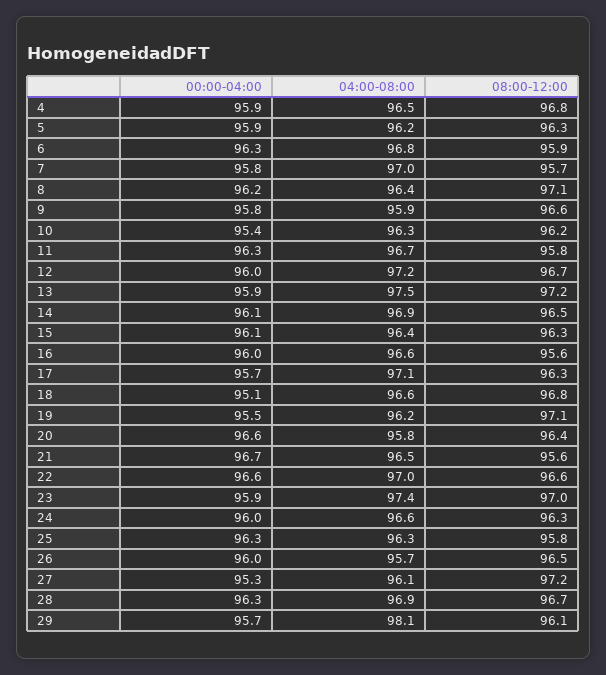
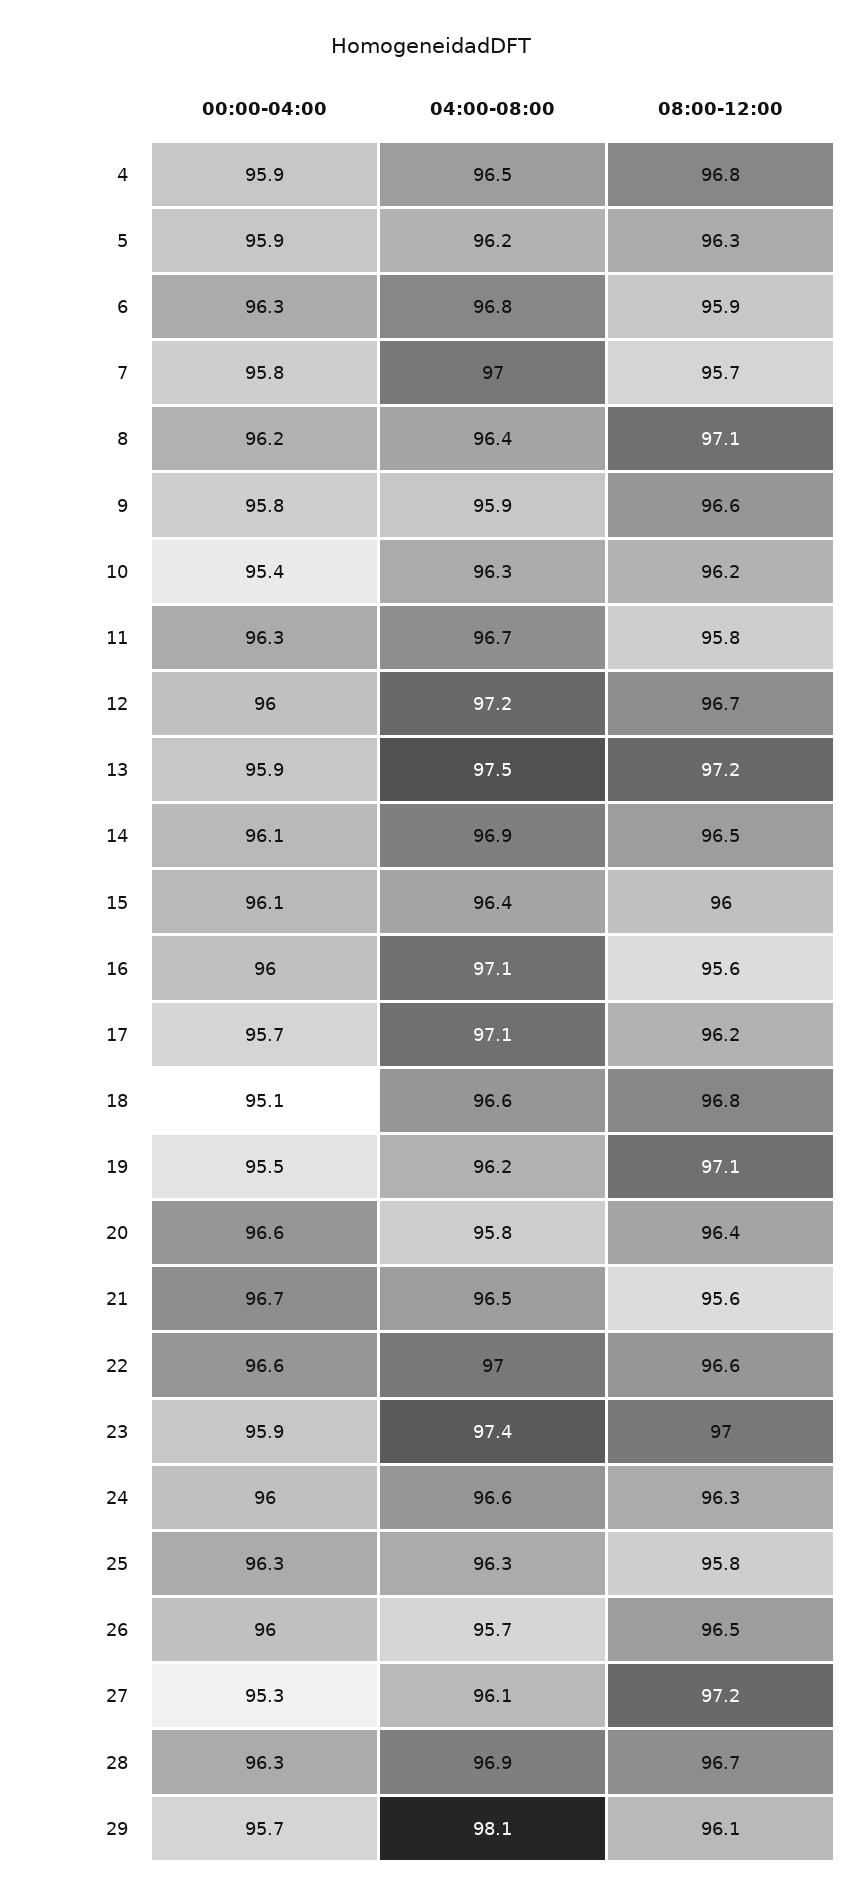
  {
    "00:00-04:00": {
      "4": 95.9,
      "5": 95.9,
      "6": 96.3,
      "7": 95.8,
      "8": 96.2,
      "9": 95.8,
      "10": 95.4,
      "11": 96.3,
      "12": 96,
      "13": 95.9,
      "14": 96.1,
      "15": 96.1,
      "16": 96,
      "17": 95.7,
      "18": 95.1,
      "19": 95.5,
      "20": 96.6,
      "21": 96.7,
      "22": 96.6,
      "23": 95.9,
      "24": 96,
      "25": 96.3,
      "26": 96,
      "27": 95.3,
      "28": 96.3,
      "29": 95.7
    },
    "04:00-08:00": {
      "4": 96.5,
      "5": 96.2,
      "6": 96.8,
      "7": 97,
      "8": 96.4,
      "9": 95.9,
      "10": 96.3,
      "11": 96.7,
      "12": 97.2,
      "13": 97.5,
      "14": 96.9,
      "15": 96.4,
-     "16": 96.6,
+     "16": 97.1,
      "17": 97.1,
      "18": 96.6,
      "19": 96.2,
      "20": 95.8,
      "21": 96.5,
      "22": 97,
      "23": 97.4,
      "24": 96.6,
      "25": 96.3,
      "26": 95.7,
      "27": 96.1,
      "28": 96.9,
      "29": 98.1
    },
    "08:00-12:00": {
      "4": 96.8,
      "5": 96.3,
      "6": 95.9,
      "7": 95.7,
      "8": 97.1,
      "9": 96.6,
      "10": 96.2,
      "11": 95.8,
      "12": 96.7,
      "13": 97.2,
      "14": 96.5,
-     "15": 96.3,
+     "15": 96,
      "16": 95.6,
-     "17": 96.3,
+     "17": 96.2,
      "18": 96.8,
      "19": 97.1,
      "20": 96.4,
      "21": 95.6,
      "22": 96.6,
      "23": 97,
      "24": 96.3,
      "25": 95.8,
      "26": 96.5,
      "27": 97.2,
      "28": 96.7,
      "29": 96.1
    }
  }

